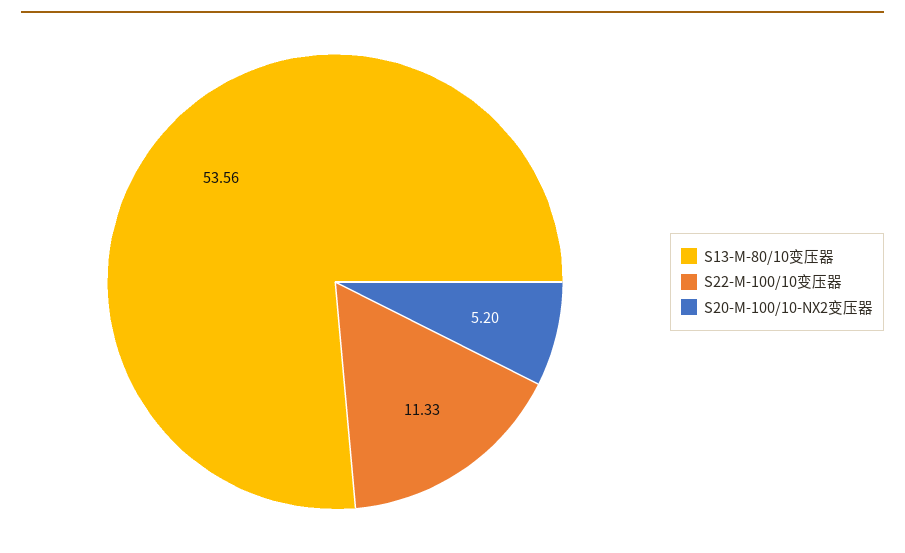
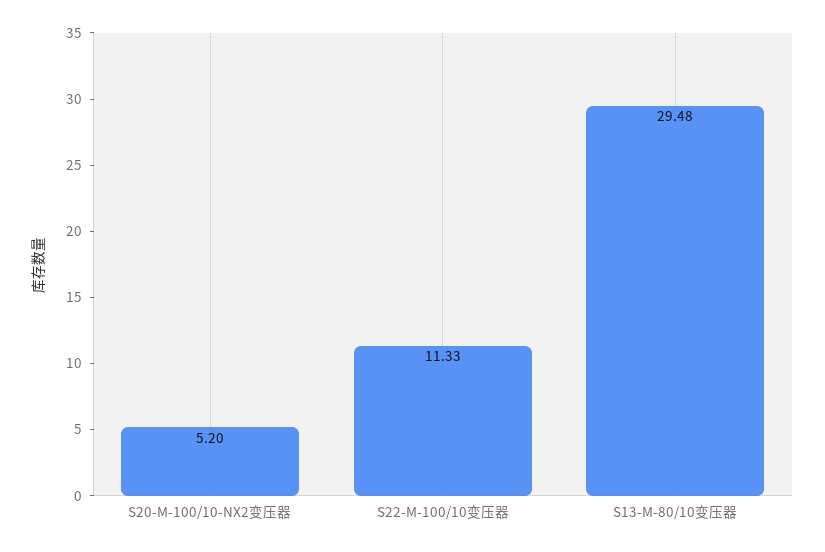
  {
-   "S13-M-80/10变压器": 53.56,
+   "S13-M-80/10变压器": 29.48,
    "S22-M-100/10变压器": 11.33,
    "S20-M-100/10-NX2变压器": 5.2
  }

